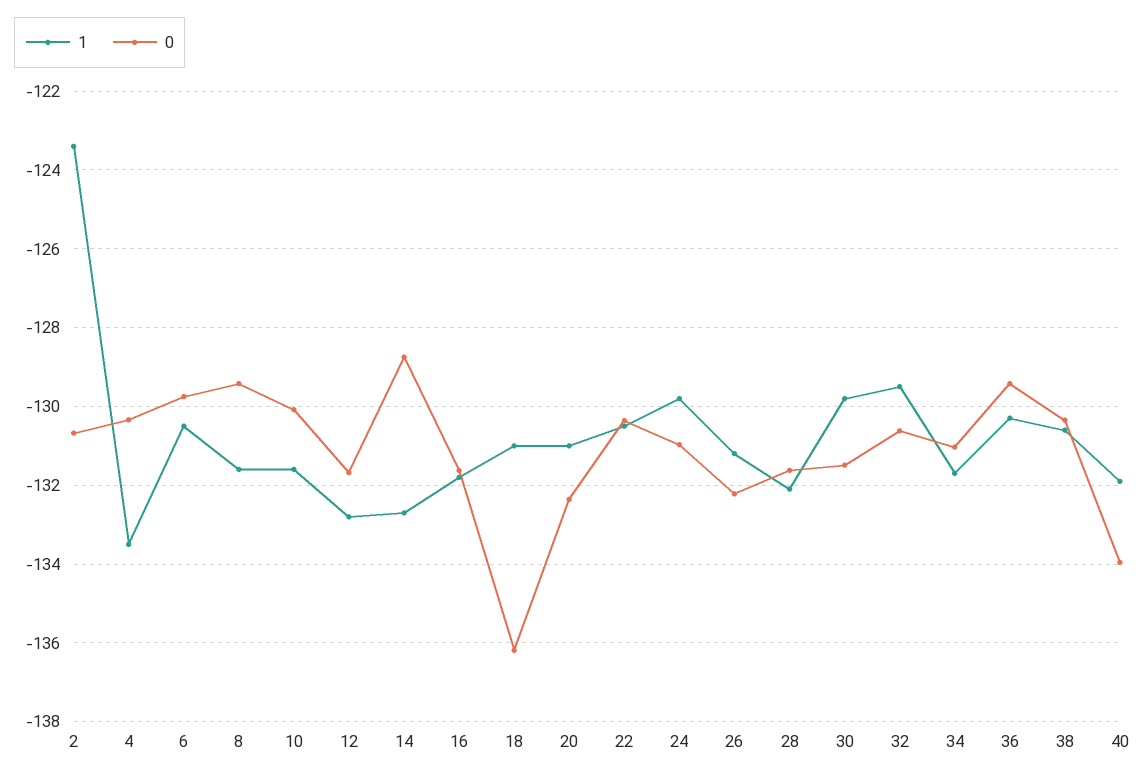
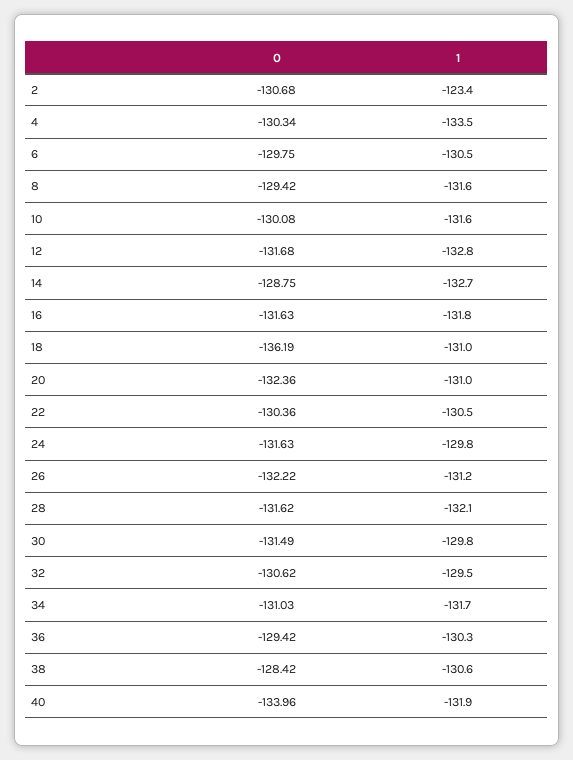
  {
    "1": {
      "2": -123.4,
      "4": -133.5,
      "6": -130.5,
      "8": -131.6,
      "10": -131.6,
      "12": -132.8,
      "14": -132.7,
      "16": -131.8,
      "18": -131,
      "20": -131,
      "22": -130.5,
      "24": -129.8,
      "26": -131.2,
      "28": -132.1,
      "30": -129.8,
      "32": -129.5,
      "34": -131.7,
      "36": -130.3,
      "38": -130.6,
      "40": -131.9
    },
    "0": {
      "2": -130.68,
      "4": -130.34,
      "6": -129.75,
      "8": -129.42,
      "10": -130.08,
      "12": -131.68,
      "14": -128.75,
      "16": -131.63,
      "18": -136.19,
      "20": -132.36,
      "22": -130.36,
-     "24": -131,
+     "24": -131.63,
      "26": -132.22,
      "28": -131.62,
      "30": -131.49,
      "32": -130.62,
      "34": -131.03,
      "36": -129.42,
-     "38": -130.4,
+     "38": -128.42,
      "40": -133.96
    }
  }

